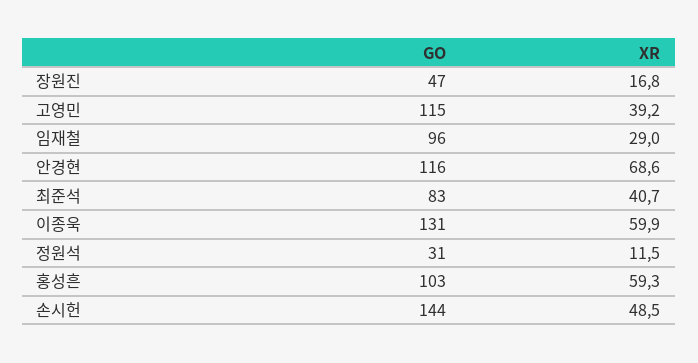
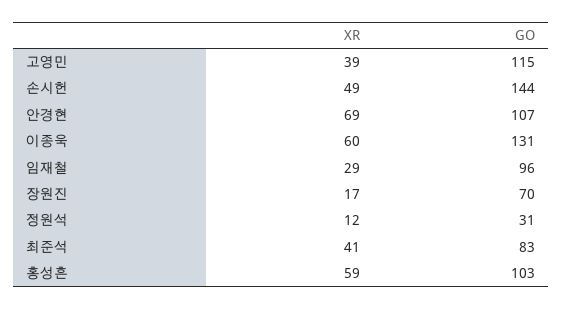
  {
    "GO": {
-     "장원진": 47,
+     "장원진": 70,
      "고영민": 115,
      "임재철": 96,
-     "안경현": 116,
+     "안경현": 107,
      "최준석": 83,
      "이종욱": 131,
      "정원석": 31,
      "홍성흔": 103,
      "손시헌": 144
    },
    "XR": {
      "장원진": 16.8,
      "고영민": 39.2,
      "임재철": 29,
      "안경현": 68.6,
      "최준석": 40.7,
      "이종욱": 59.9,
      "정원석": 11.5,
      "홍성흔": 59.3,
      "손시헌": 48.5
    }
  }

